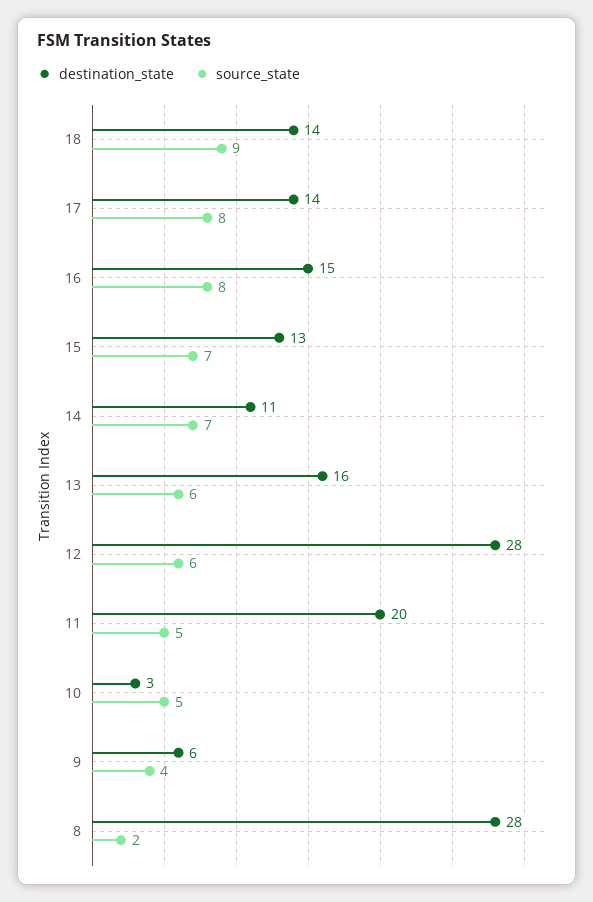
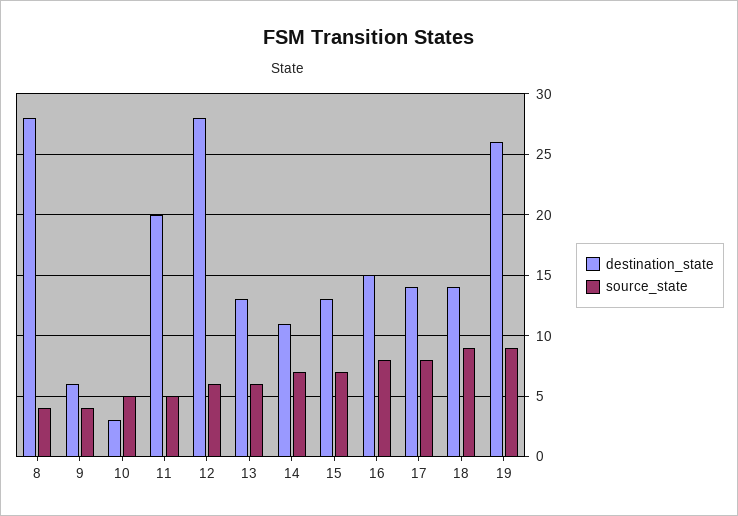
  {
    "destination_state": {
      "18": 14,
      "17": 14,
      "16": 15,
      "15": 13,
      "14": 11,
-     "13": 16,
+     "13": 13,
      "12": 28,
      "11": 20,
      "10": 3,
      "9": 6,
-     "8": 28
+     "8": 28,
+     "19": 26
    },
    "source_state": {
      "18": 9,
      "17": 8,
      "16": 8,
      "15": 7,
      "14": 7,
      "13": 6,
      "12": 6,
      "11": 5,
      "10": 5,
      "9": 4,
-     "8": 2
+     "8": 4,
+     "19": 9
    }
  }

